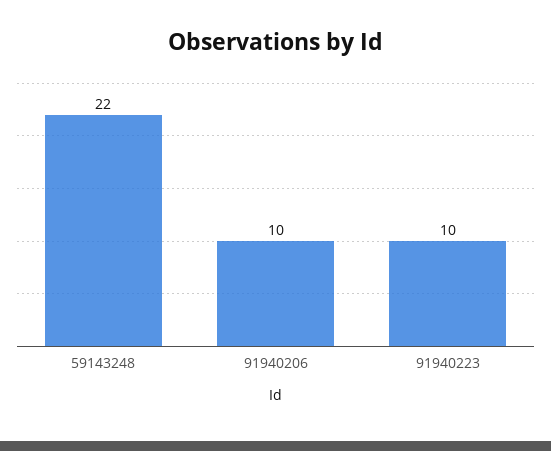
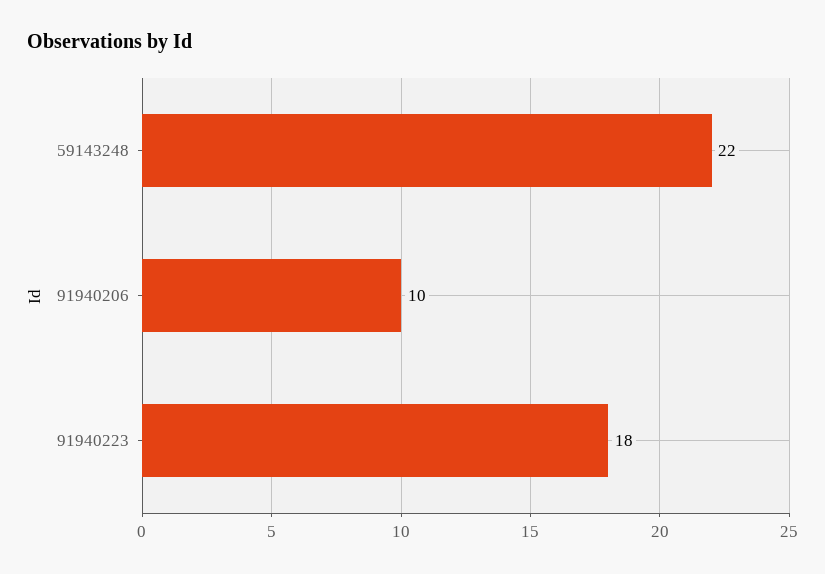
  {
    "59143248": 22,
    "91940206": 10,
-   "91940223": 10
+   "91940223": 18
  }

